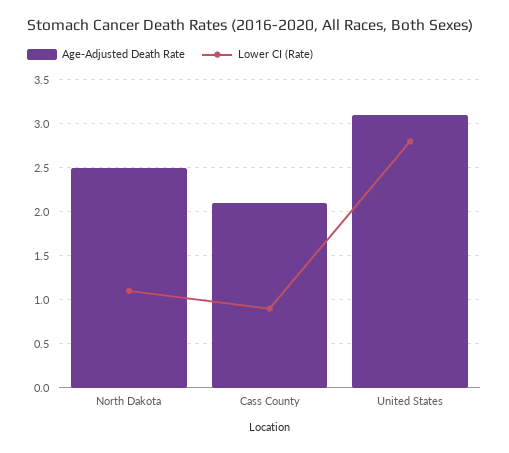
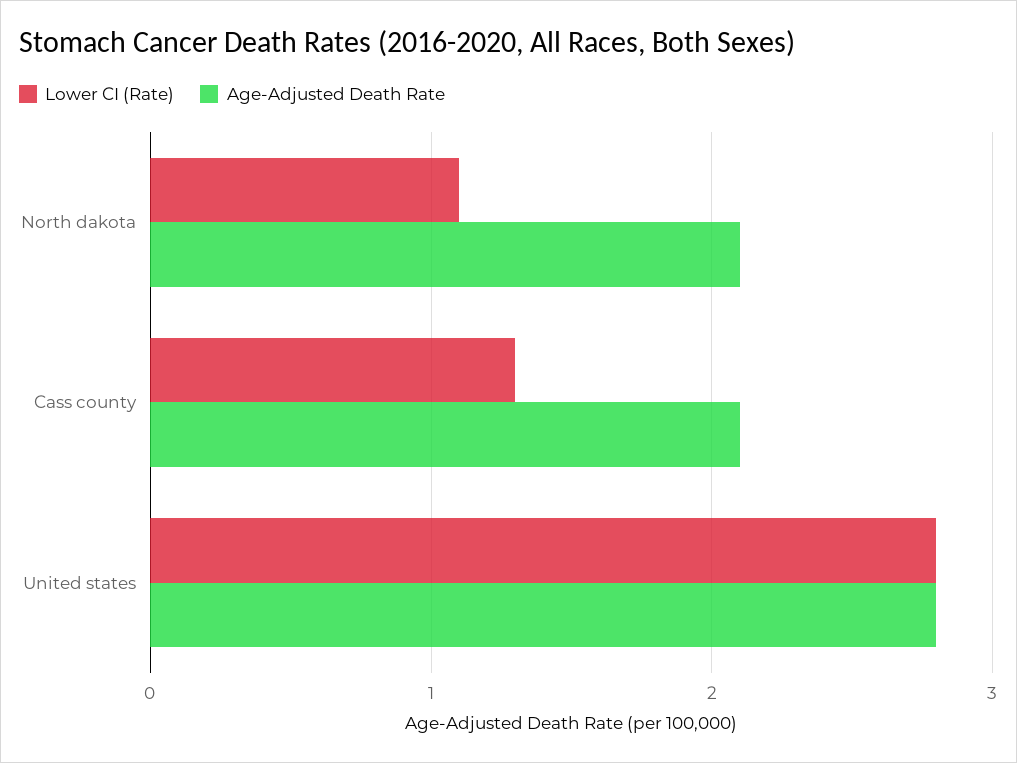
  {
    "Age-Adjusted Death Rate": {
-     "North Dakota": 2.5,
+     "North Dakota": 2.1,
      "Cass County": 2.1,
-     "United States": 3.1
+     "United States": 2.8
    },
    "Lower CI (Rate)": {
      "North Dakota": 1.1,
-     "Cass County": 0.9,
+     "Cass County": 1.3,
      "United States": 2.8
    }
  }

